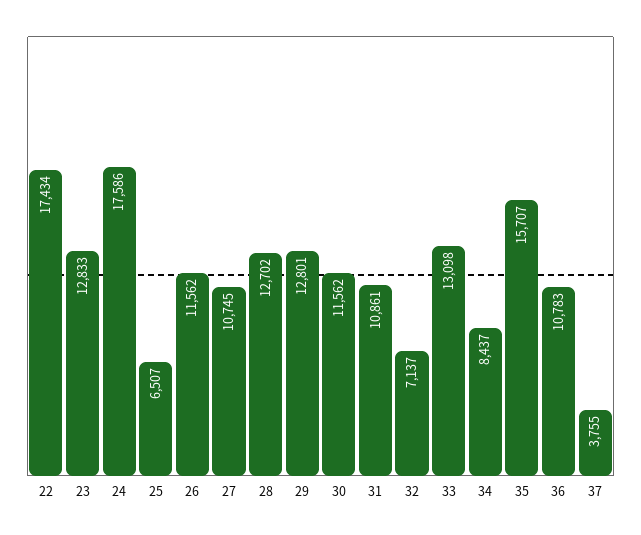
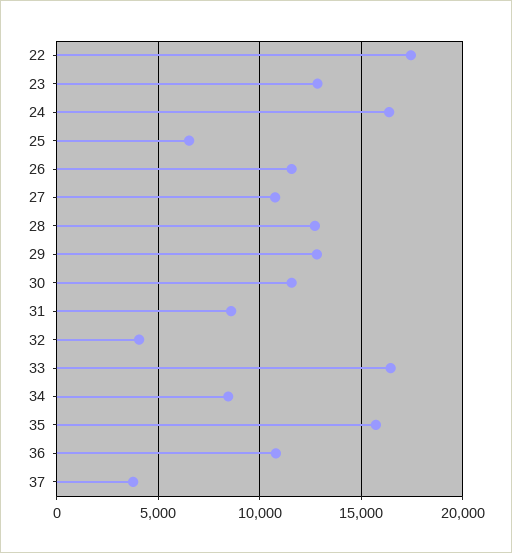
  {
    "22": 17434,
    "23": 12833,
-   "24": 17586,
+   "24": 16500,
    "25": 6507,
    "26": 11562,
    "27": 10745,
    "28": 12702,
    "29": 12801,
    "30": 11562,
-   "31": 10861,
+   "31": 8500,
-   "32": 7137,
+   "32": 4000,
-   "33": 13098,
+   "33": 16500,
    "34": 8437,
    "35": 15707,
    "36": 10783,
    "37": 3755
  }

